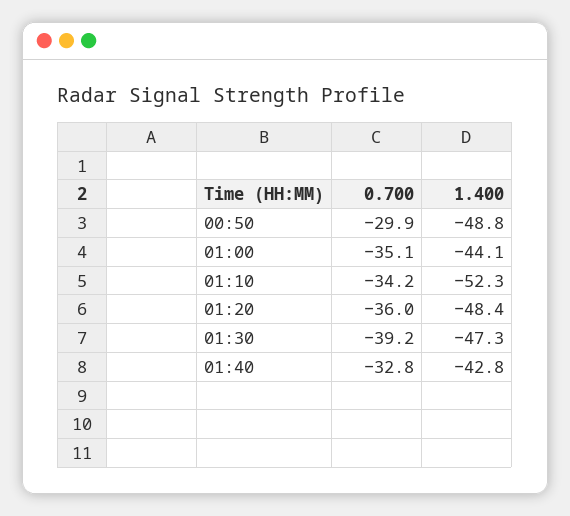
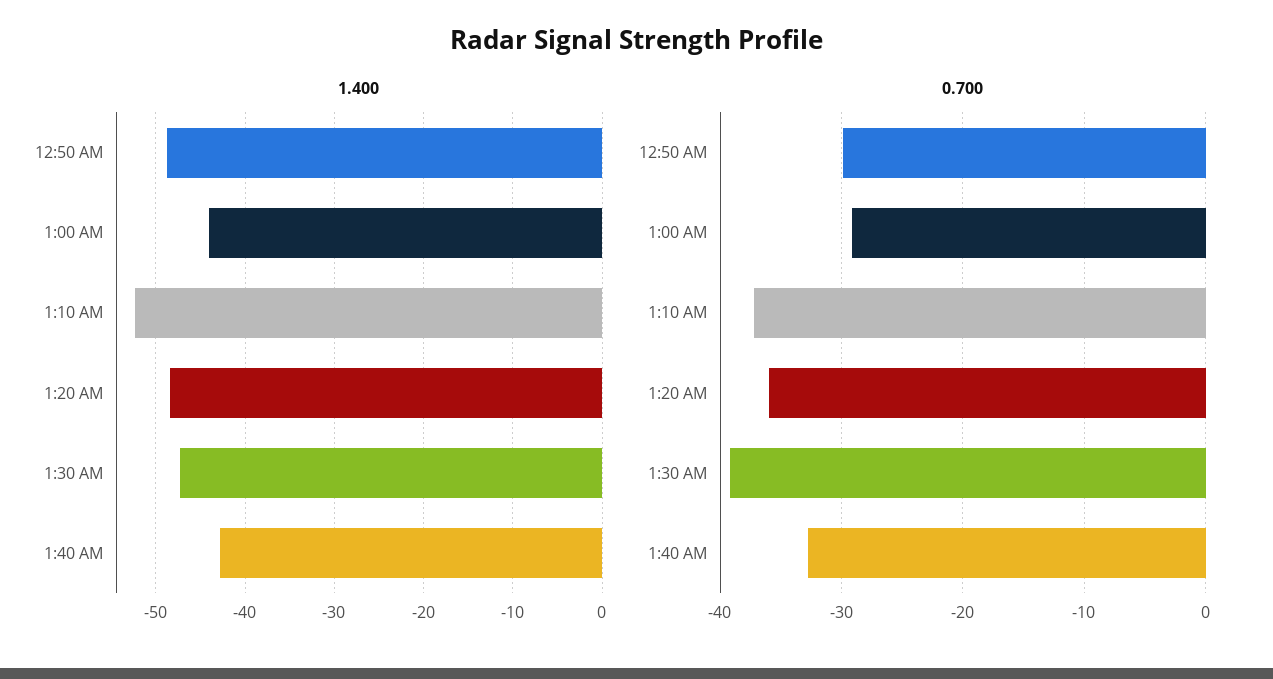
  {
    "0.700": {
      "00:50": -29.9,
-     "01:00": -35.1,
+     "01:00": -29,
-     "01:10": -34.2,
+     "01:10": -37,
      "01:20": -36,
      "01:30": -39.2,
      "01:40": -32.8
    },
    "1.400": {
      "00:50": -48.8,
      "01:00": -44.1,
      "01:10": -52.3,
      "01:20": -48.4,
      "01:30": -47.3,
      "01:40": -42.8
    }
  }

